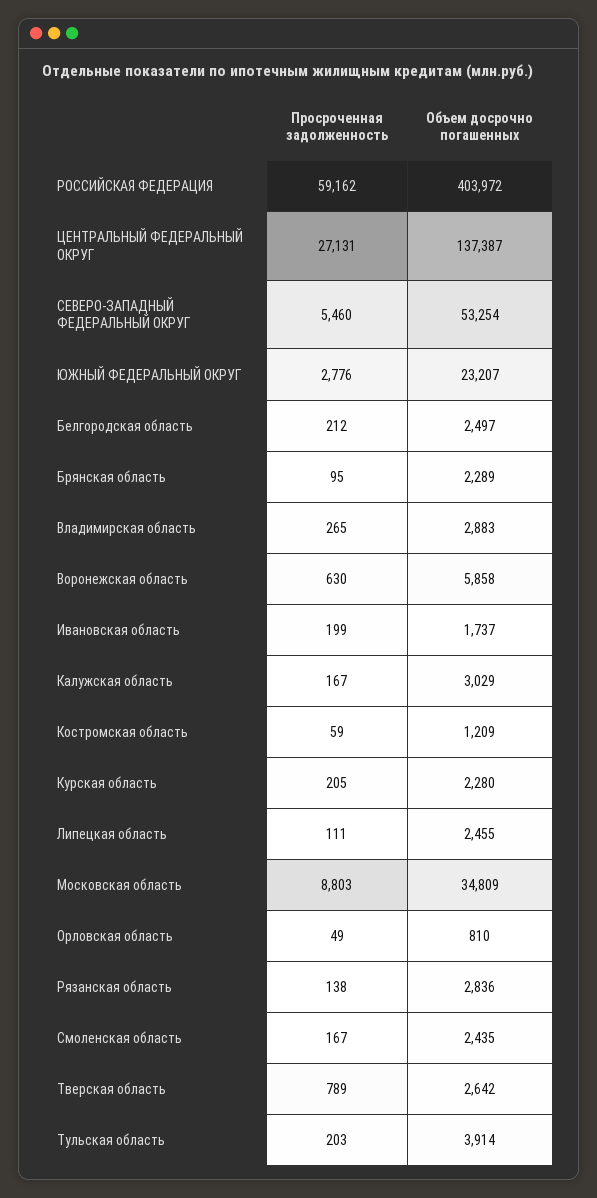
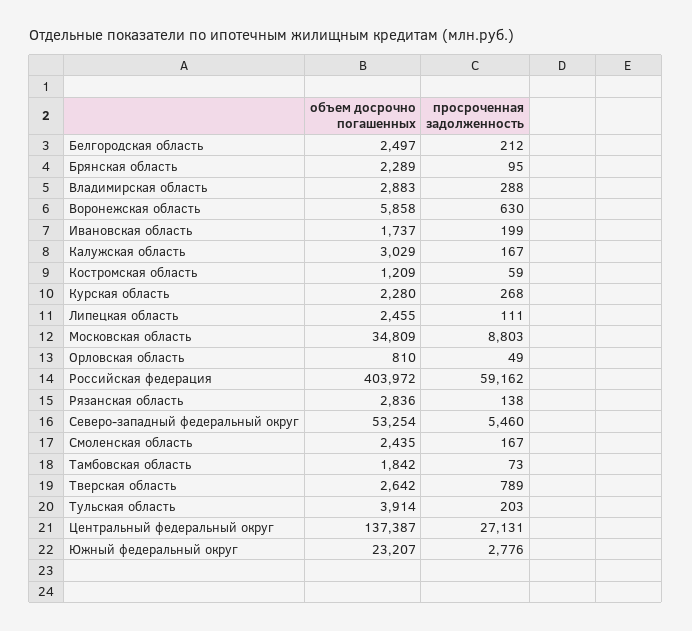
  {
    "Просроченная задолженность": {
      "РОССИЙСКАЯ ФЕДЕРАЦИЯ": 59162,
      "ЦЕНТРАЛЬНЫЙ ФЕДЕРАЛЬНЫЙ ОКРУГ": 27131,
      "СЕВЕРО-ЗАПАДНЫЙ ФЕДЕРАЛЬНЫЙ ОКРУГ": 5460,
      "ЮЖНЫЙ ФЕДЕРАЛЬНЫЙ ОКРУГ": 2776,
      "Белгородская область": 212,
      "Брянская область": 95,
-     "Владимирская область": 265,
+     "Владимирская область": 288,
      "Воронежская область": 630,
      "Ивановская область": 199,
      "Калужская область": 167,
      "Костромская область": 59,
-     "Курская область": 205,
+     "Курская область": 268,
      "Липецкая область": 111,
      "Московская область": 8803,
      "Орловская область": 49,
      "Рязанская область": 138,
      "Смоленская область": 167,
      "Тверская область": 789,
-     "Тульская область": 203
+     "Тульская область": 203,
+     "Тамбовская область": 73
    },
    "Объем досрочно погашенных": {
      "РОССИЙСКАЯ ФЕДЕРАЦИЯ": 403972,
      "ЦЕНТРАЛЬНЫЙ ФЕДЕРАЛЬНЫЙ ОКРУГ": 137387,
      "СЕВЕРО-ЗАПАДНЫЙ ФЕДЕРАЛЬНЫЙ ОКРУГ": 53254,
      "ЮЖНЫЙ ФЕДЕРАЛЬНЫЙ ОКРУГ": 23207,
      "Белгородская область": 2497,
      "Брянская область": 2289,
      "Владимирская область": 2883,
      "Воронежская область": 5858,
      "Ивановская область": 1737,
      "Калужская область": 3029,
      "Костромская область": 1209,
      "Курская область": 2280,
      "Липецкая область": 2455,
      "Московская область": 34809,
      "Орловская область": 810,
      "Рязанская область": 2836,
      "Смоленская область": 2435,
      "Тверская область": 2642,
-     "Тульская область": 3914
+     "Тульская область": 3914,
+     "Тамбовская область": 1842
    }
  }

